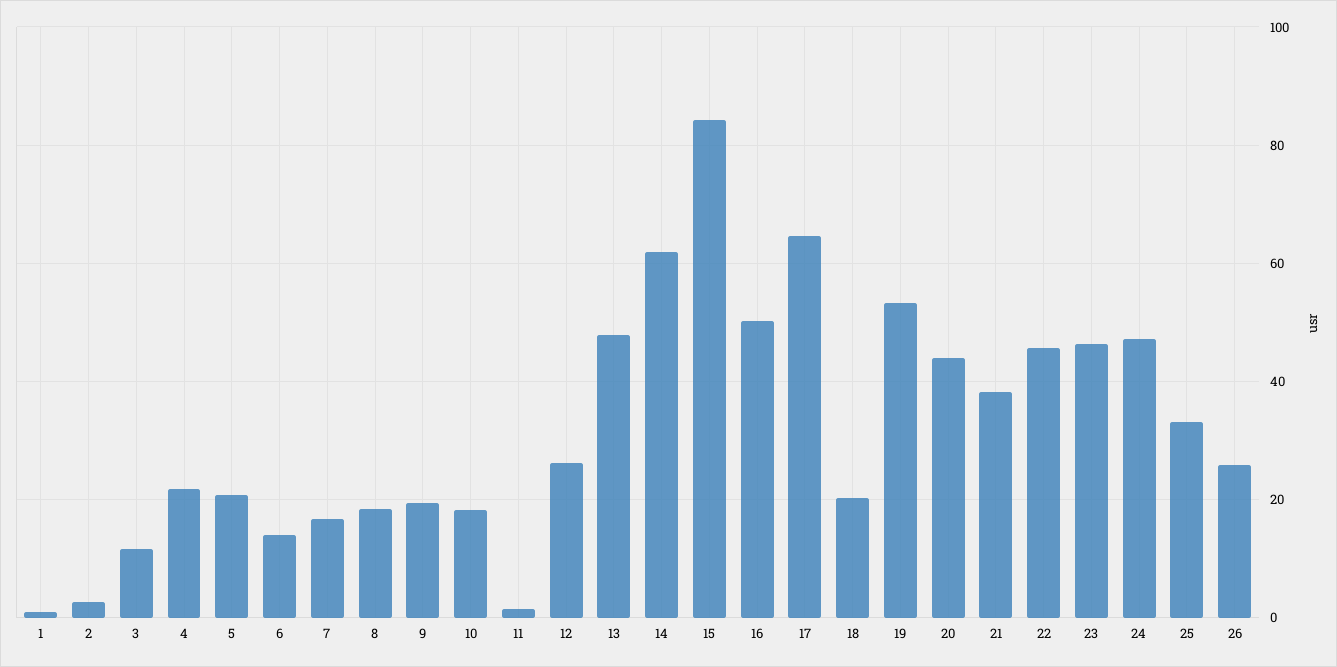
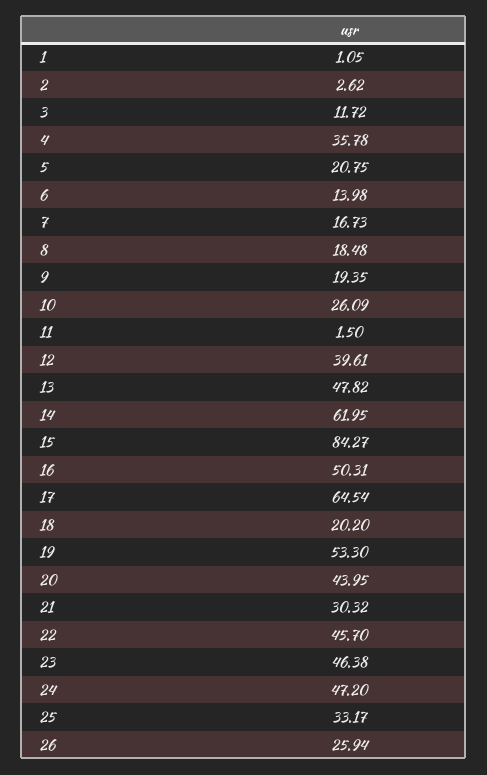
  {
    "1": 1.05,
    "2": 2.62,
    "3": 11.72,
-   "4": 22,
+   "4": 35.78,
    "5": 20.75,
    "6": 13.98,
    "7": 16.73,
    "8": 18.48,
    "9": 19.35,
-   "10": 18,
+   "10": 26.09,
    "11": 1.5,
-   "12": 26,
+   "12": 39.61,
    "13": 47.82,
    "14": 61.95,
    "15": 84.27,
    "16": 50.31,
    "17": 64.54,
    "18": 20.2,
    "19": 53.3,
    "20": 43.95,
-   "21": 38,
+   "21": 30.32,
    "22": 45.7,
    "23": 46.38,
    "24": 47.2,
    "25": 33.17,
    "26": 25.94
  }

